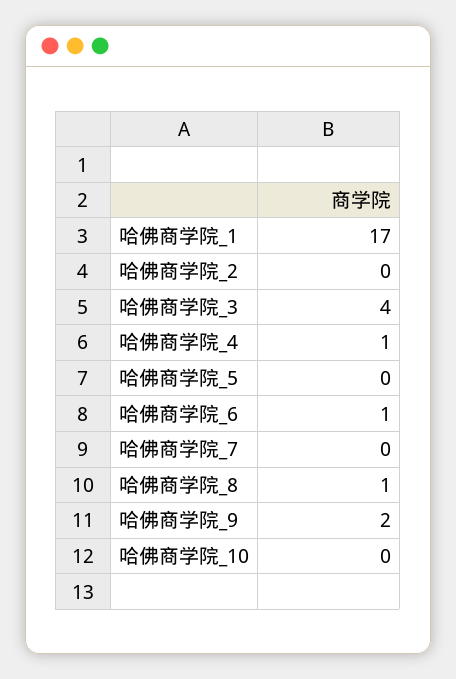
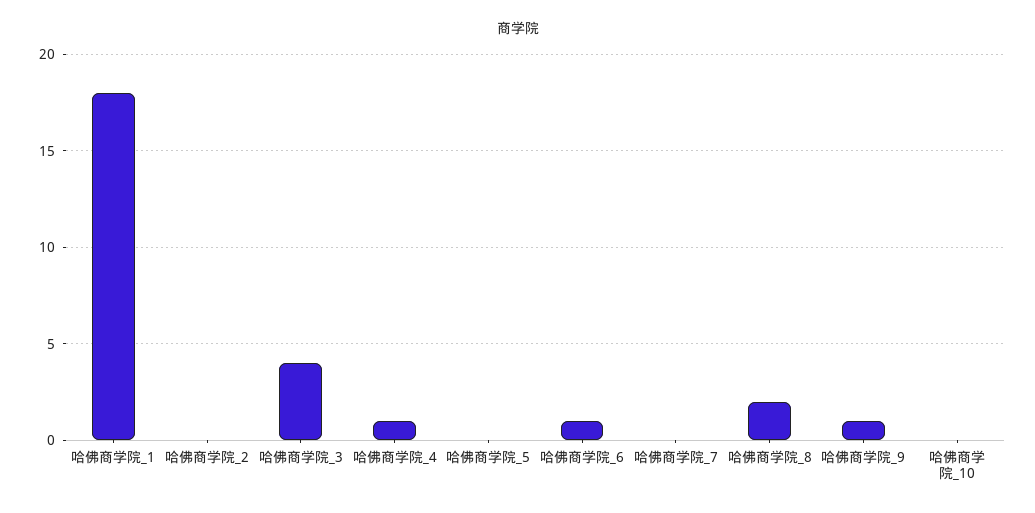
  {
-   "哈佛商学院_1": 17,
+   "哈佛商学院_1": 18,
    "哈佛商学院_2": 0,
    "哈佛商学院_3": 4,
    "哈佛商学院_4": 1,
    "哈佛商学院_5": 0,
    "哈佛商学院_6": 1,
    "哈佛商学院_7": 0,
-   "哈佛商学院_8": 1,
+   "哈佛商学院_8": 2,
-   "哈佛商学院_9": 2,
+   "哈佛商学院_9": 1,
    "哈佛商学院_10": 0
  }

